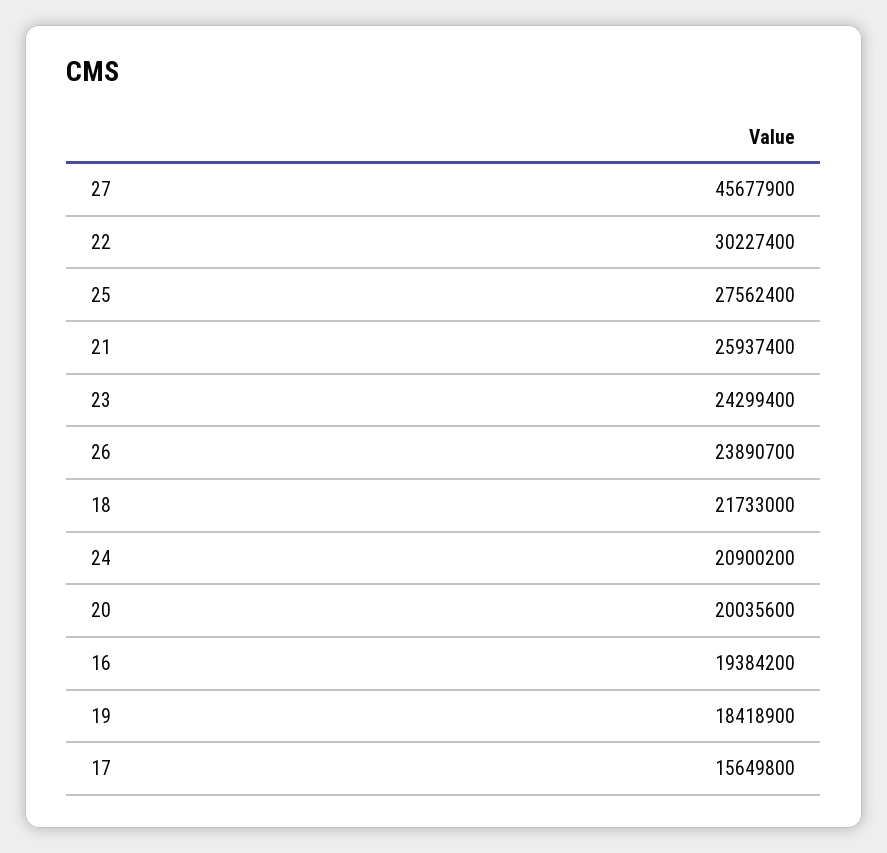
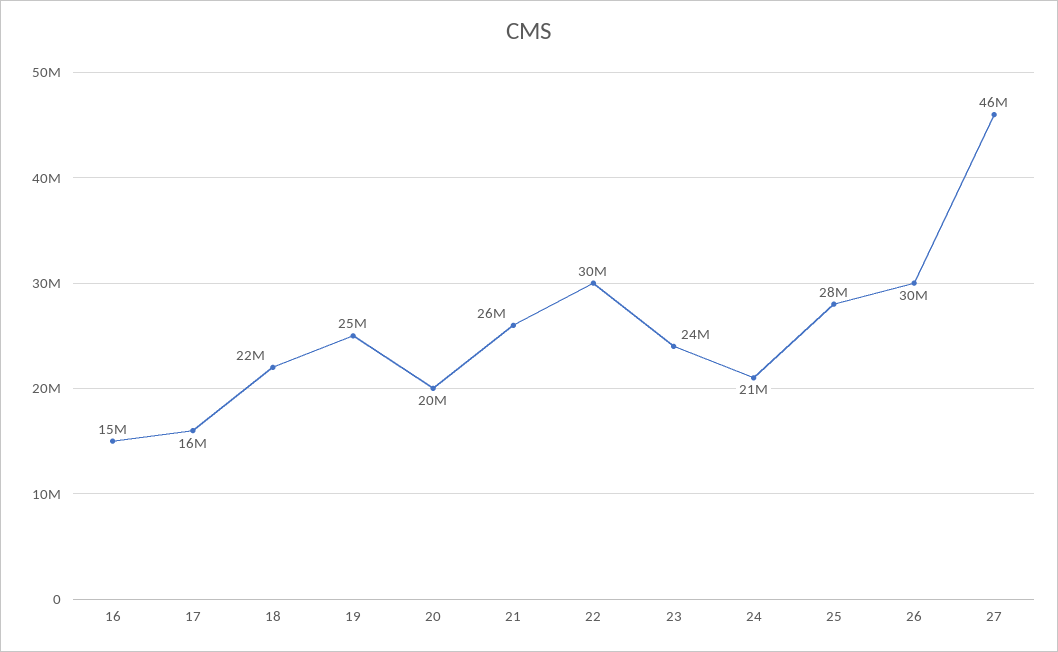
  {
    "27": 45677900,
    "22": 30227400,
    "25": 27562400,
    "21": 25937400,
    "23": 24299400,
-   "26": 23890700,
+   "26": 30000000,
    "18": 21733000,
    "24": 20900200,
    "20": 20035600,
-   "16": 19384200,
+   "16": 15000000,
-   "19": 18418900,
+   "19": 25000000,
    "17": 15649800
  }

